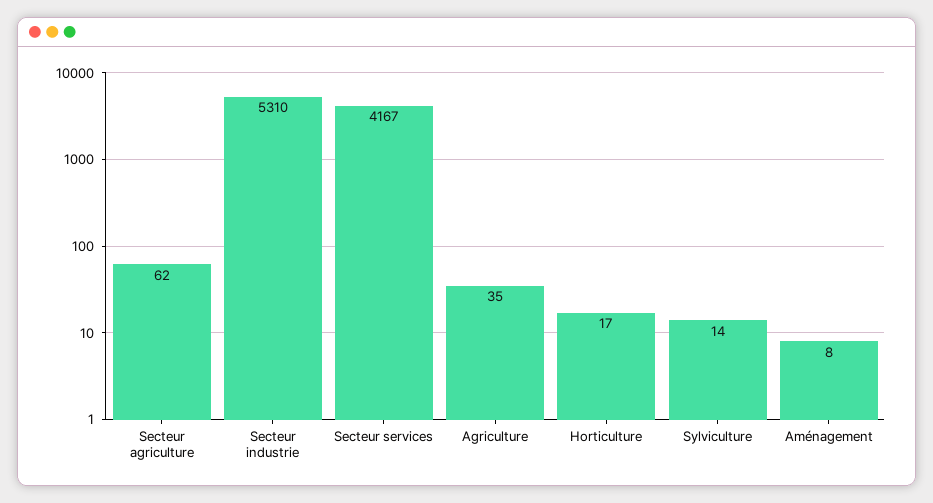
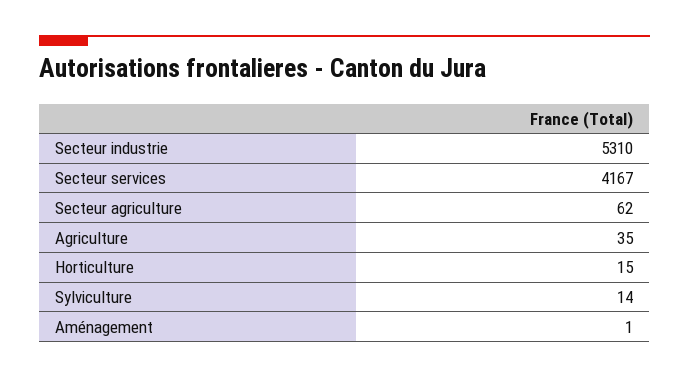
  {
    "Secteur agriculture": 62,
    "Secteur industrie": 5310,
    "Secteur services": 4167,
    "Agriculture": 35,
-   "Horticulture": 17,
+   "Horticulture": 15,
    "Sylviculture": 14,
-   "Aménagement": 8
+   "Aménagement": 1
  }

